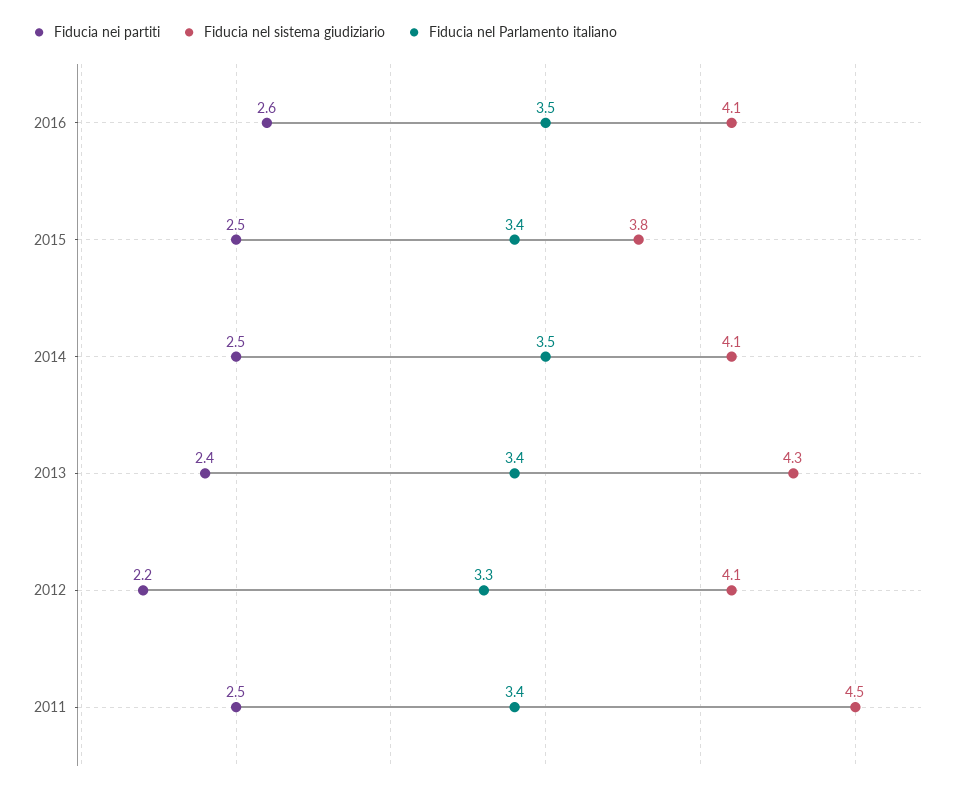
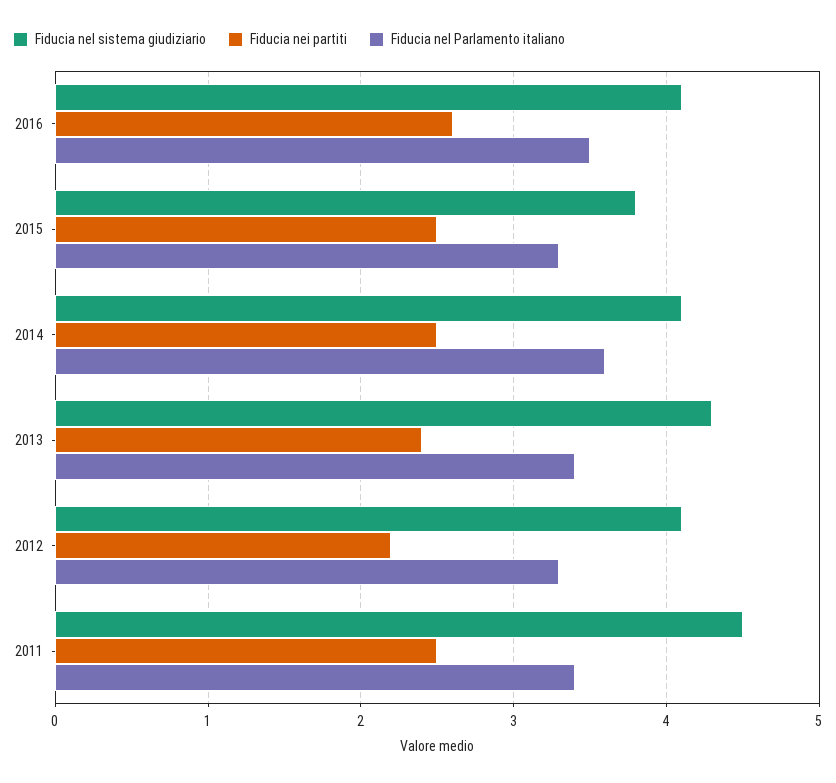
  {
    "Fiducia nei partiti": {
      "2016": 2.6,
      "2015": 2.5,
      "2014": 2.5,
      "2013": 2.4,
      "2012": 2.2,
      "2011": 2.5
    },
    "Fiducia nel sistema giudiziario": {
      "2016": 4.1,
      "2015": 3.8,
      "2014": 4.1,
      "2013": 4.3,
      "2012": 4.1,
      "2011": 4.5
    },
    "Fiducia nel Parlamento italiano": {
      "2016": 3.5,
-     "2015": 3.4,
+     "2015": 3.3,
-     "2014": 3.5,
+     "2014": 3.6,
      "2013": 3.4,
      "2012": 3.3,
      "2011": 3.4
    }
  }

